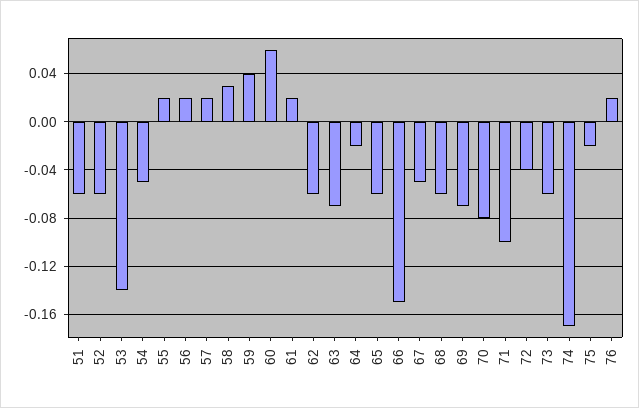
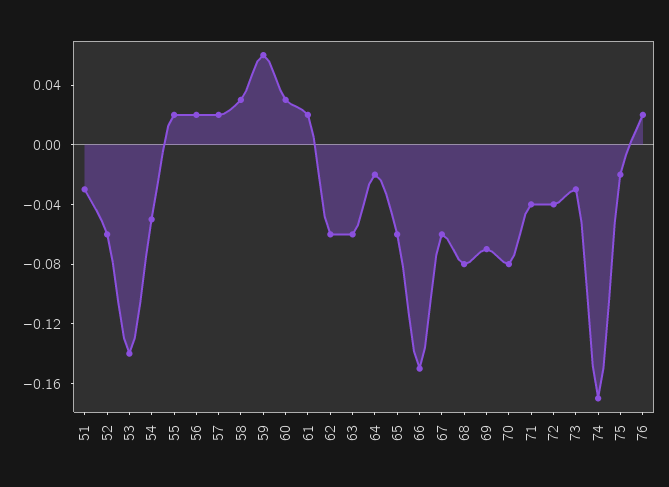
  {
-   "51": -0.06,
+   "51": -0.03,
    "52": -0.06,
    "53": -0.14,
    "54": -0.05,
    "55": 0.02,
    "56": 0.02,
    "57": 0.02,
    "58": 0.03,
-   "59": 0.04,
+   "59": 0.06,
-   "60": 0.06,
+   "60": 0.03,
    "61": 0.02,
    "62": -0.06,
-   "63": -0.07,
+   "63": -0.06,
    "64": -0.02,
    "65": -0.06,
    "66": -0.15,
-   "67": -0.05,
+   "67": -0.06,
-   "68": -0.06,
+   "68": -0.08,
    "69": -0.07,
    "70": -0.08,
-   "71": -0.1,
+   "71": -0.04,
    "72": -0.04,
-   "73": -0.06,
+   "73": -0.03,
    "74": -0.17,
    "75": -0.02,
    "76": 0.02
  }

